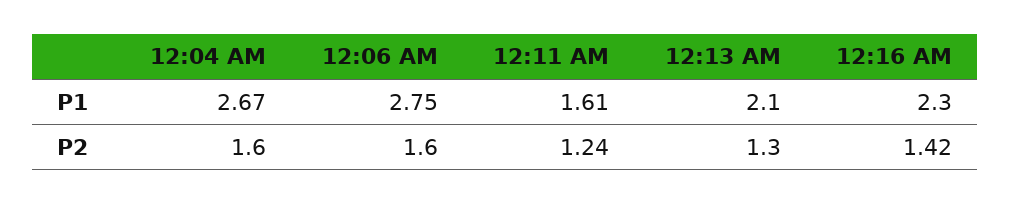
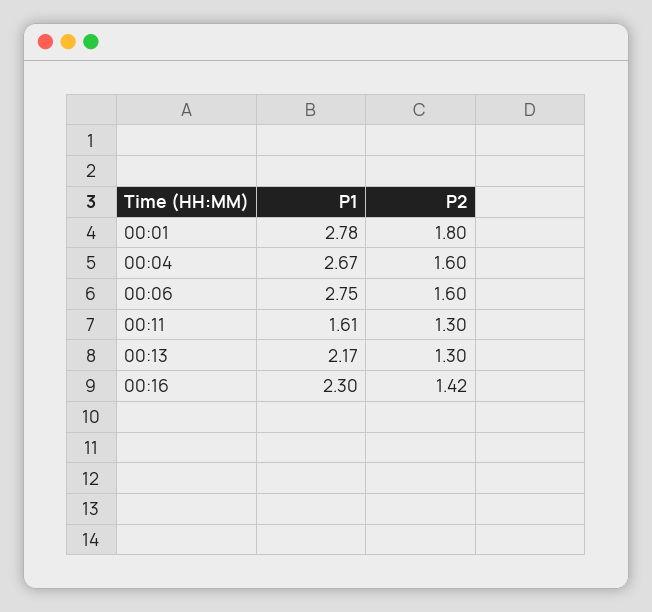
  {
    "12:04 AM": {
      "P1": 2.67,
      "P2": 1.6
    },
    "12:06 AM": {
      "P1": 2.75,
      "P2": 1.6
    },
    "12:11 AM": {
      "P1": 1.61,
-     "P2": 1.24
+     "P2": 1.3
    },
    "12:13 AM": {
-     "P1": 2.1,
+     "P1": 2.17,
      "P2": 1.3
    },
    "12:16 AM": {
      "P1": 2.3,
      "P2": 1.42
-   }
+   },
+   "00:01": {
+     "P1": 2.78,
+     "P2": 1.8
+   }
  }

